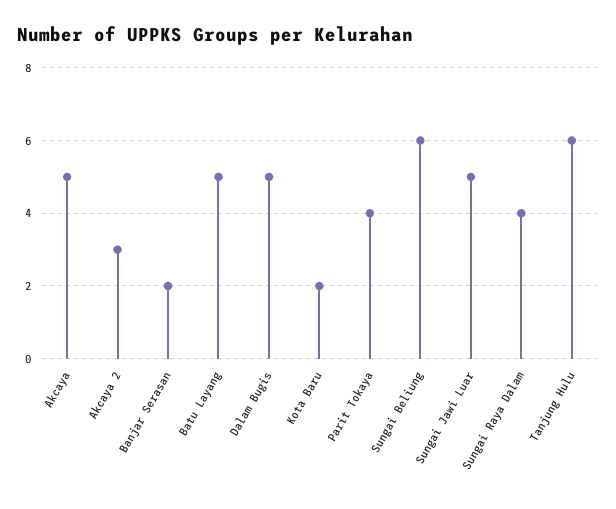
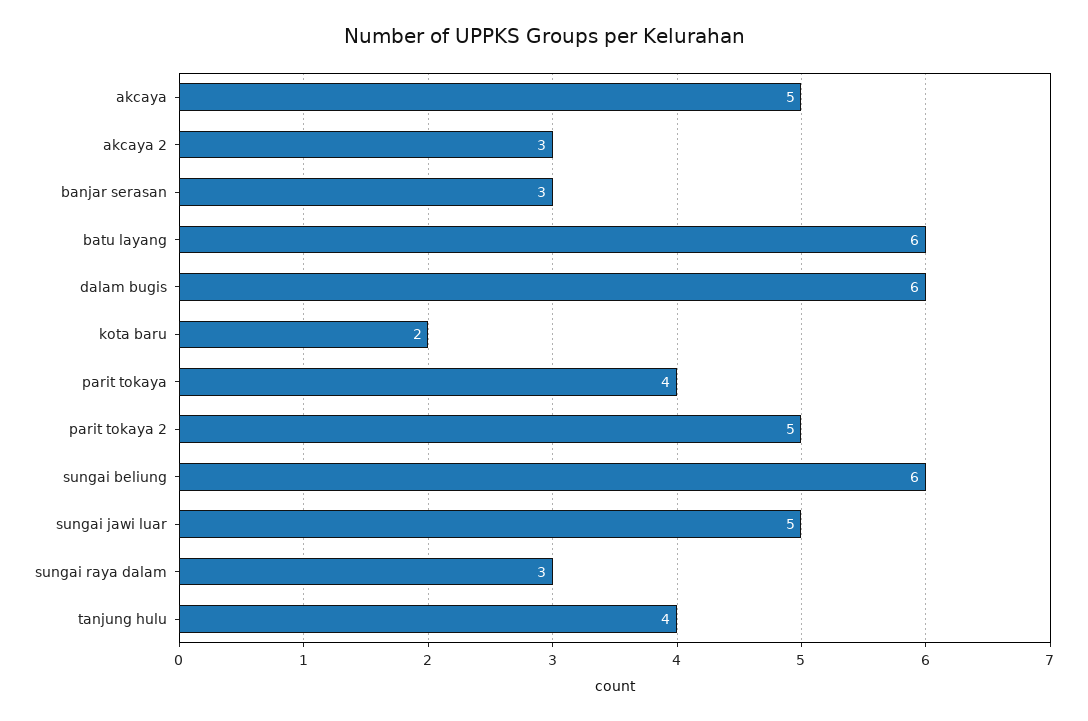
  {
    "Akcaya": 5,
    "Akcaya 2": 3,
-   "Banjar Serasan": 2,
+   "Banjar Serasan": 3,
-   "Batu Layang": 5,
+   "Batu Layang": 6,
-   "Dalam Bugis": 5,
+   "Dalam Bugis": 6,
    "Kota Baru": 2,
    "Parit Tokaya": 4,
    "Sungai Beliung": 6,
    "Sungai Jawi Luar": 5,
-   "Sungai Raya Dalam": 4,
+   "Sungai Raya Dalam": 3,
-   "Tanjung Hulu": 6
+   "Tanjung Hulu": 4,
+   "parit tokaya 2": 5
  }

